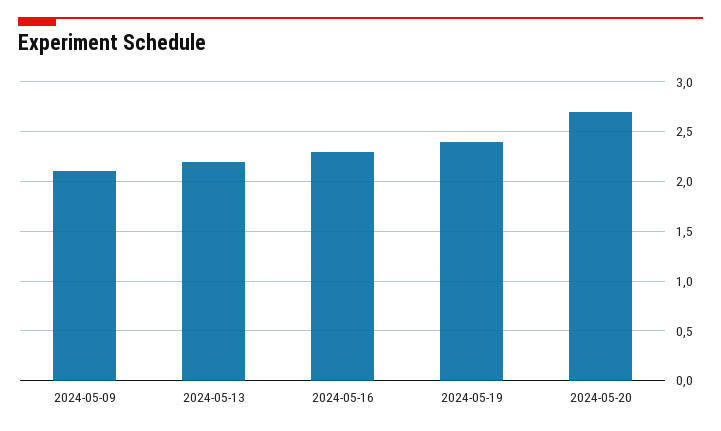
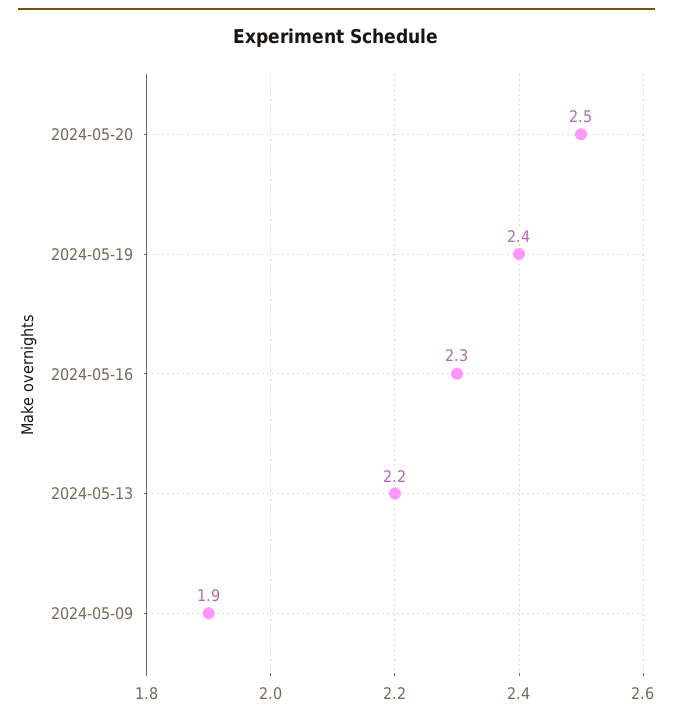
  {
-   "2024-05-09": 2.1,
+   "2024-05-09": 1.9,
    "2024-05-13": 2.2,
    "2024-05-16": 2.3,
    "2024-05-19": 2.4,
-   "2024-05-20": 2.7
+   "2024-05-20": 2.5
  }

